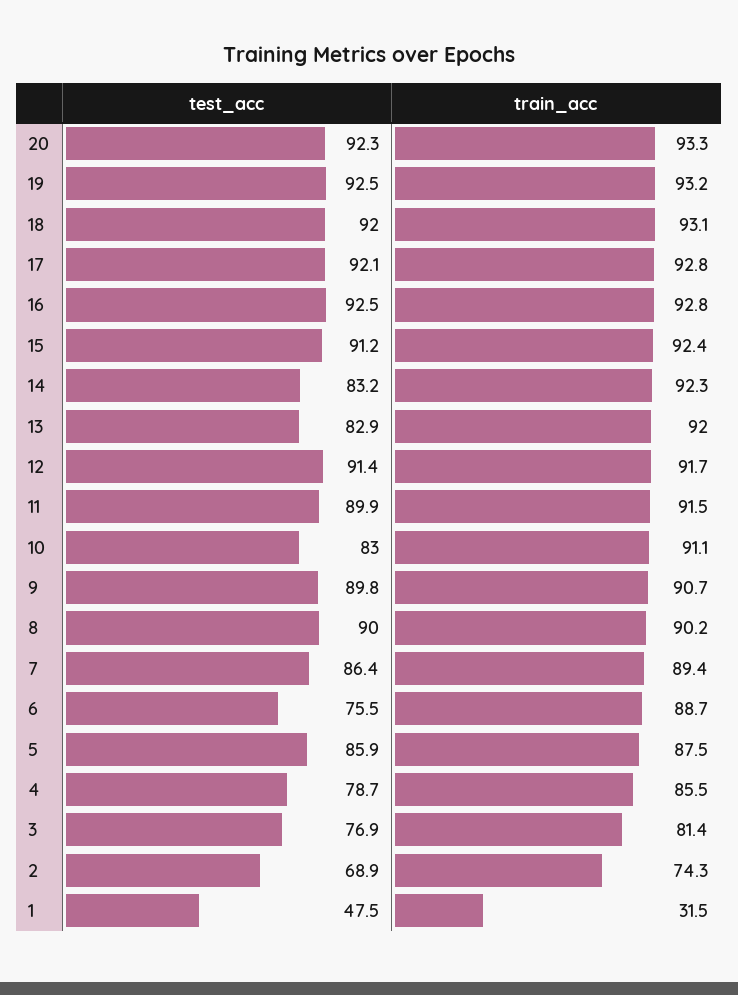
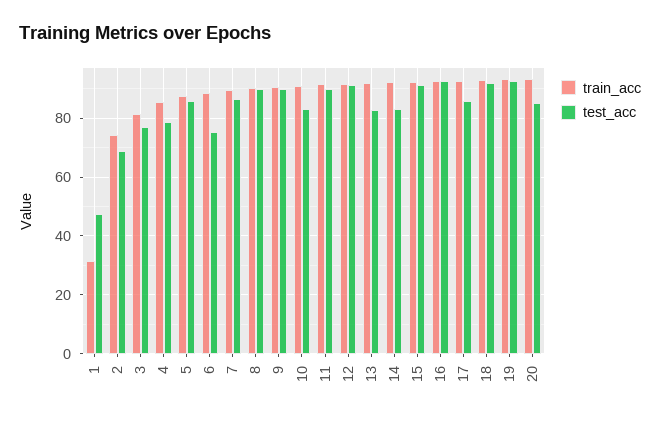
  {
    "test_acc": {
-     "20": 92.3,
+     "20": 85,
      "19": 92.5,
      "18": 92,
-     "17": 92.1,
+     "17": 85,
      "16": 92.5,
      "15": 91.2,
      "14": 83.2,
      "13": 82.9,
      "12": 91.4,
      "11": 89.9,
      "10": 83,
      "9": 89.8,
      "8": 90,
      "7": 86.4,
      "6": 75.5,
      "5": 85.9,
      "4": 78.7,
      "3": 76.9,
      "2": 68.9,
      "1": 47.5
    },
    "train_acc": {
      "20": 93.3,
      "19": 93.2,
      "18": 93.1,
      "17": 92.8,
      "16": 92.8,
      "15": 92.4,
      "14": 92.3,
      "13": 92,
      "12": 91.7,
      "11": 91.5,
      "10": 91.1,
      "9": 90.7,
      "8": 90.2,
      "7": 89.4,
      "6": 88.7,
      "5": 87.5,
      "4": 85.5,
      "3": 81.4,
      "2": 74.3,
      "1": 31.5
    }
  }

